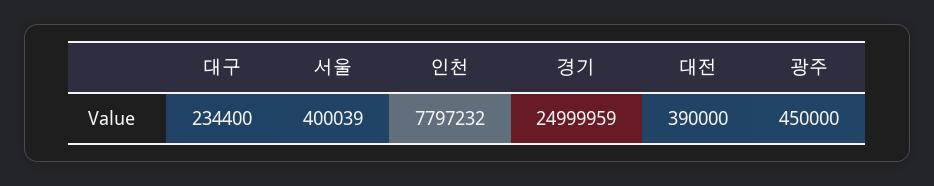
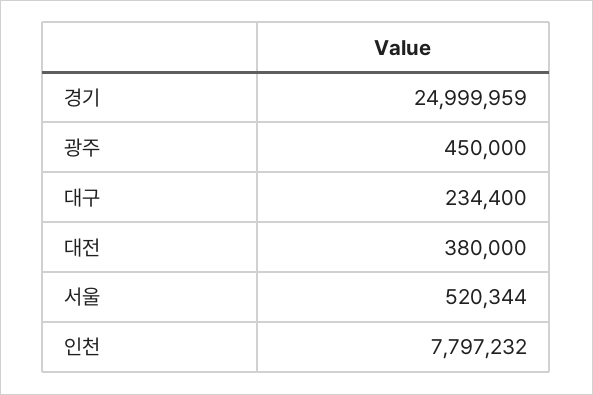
  {
    "대구": 234400,
-   "서울": 400039,
+   "서울": 520344,
    "인천": 7797232,
    "경기": 24999959,
-   "대전": 390000,
+   "대전": 380000,
    "광주": 450000
  }

